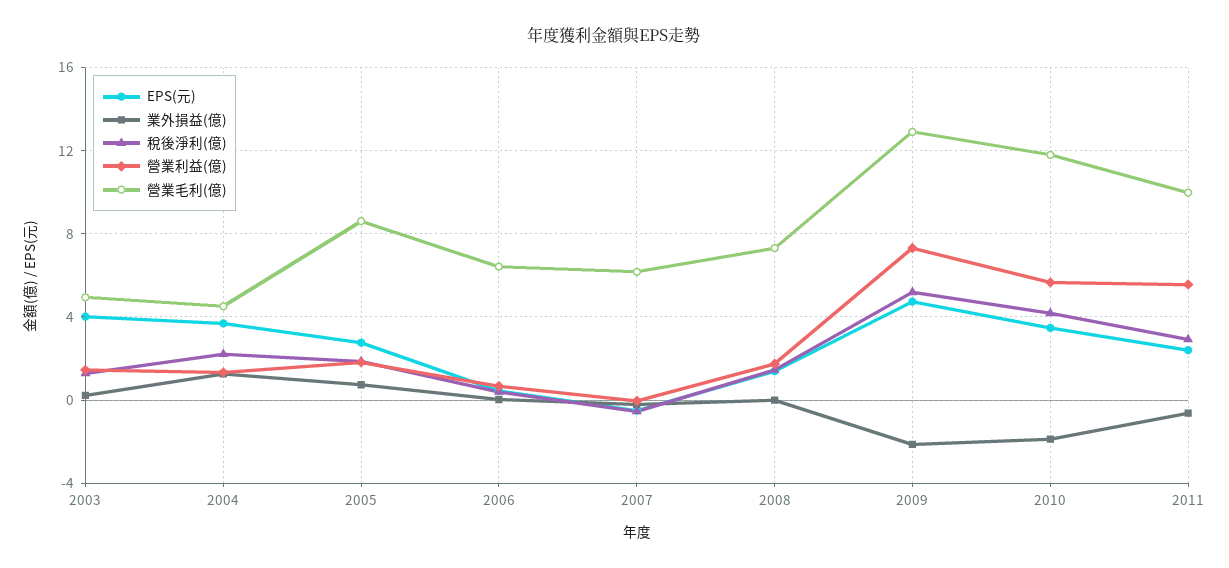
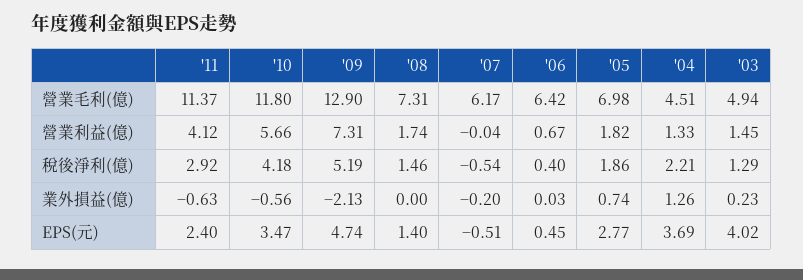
  {
    "EPS(元)": {
      "2003": 4.02,
      "2004": 3.69,
      "2005": 2.77,
      "2006": 0.45,
      "2007": -0.51,
      "2008": 1.4,
      "2009": 4.74,
      "2010": 3.47,
      "2011": 2.4
    },
    "業外損益(億)": {
      "2003": 0.23,
      "2004": 1.26,
      "2005": 0.74,
      "2006": 0.03,
      "2007": -0.2,
      "2008": 0,
      "2009": -2.13,
-     "2010": -2,
+     "2010": -0.56,
      "2011": -0.63
    },
    "稅後淨利(億)": {
      "2003": 1.29,
      "2004": 2.21,
      "2005": 1.86,
      "2006": 0.4,
      "2007": -0.54,
      "2008": 1.46,
      "2009": 5.19,
      "2010": 4.18,
      "2011": 2.92
    },
    "營業利益(億)": {
      "2003": 1.45,
      "2004": 1.33,
      "2005": 1.82,
      "2006": 0.67,
      "2007": -0.04,
      "2008": 1.74,
      "2009": 7.31,
      "2010": 5.66,
-     "2011": 5.5
+     "2011": 4.12
    },
    "營業毛利(億)": {
      "2003": 4.94,
      "2004": 4.51,
-     "2005": 8.5,
+     "2005": 6.98,
      "2006": 6.42,
      "2007": 6.17,
      "2008": 7.31,
      "2009": 12.9,
      "2010": 11.8,
-     "2011": 10
+     "2011": 11.37
    }
  }

